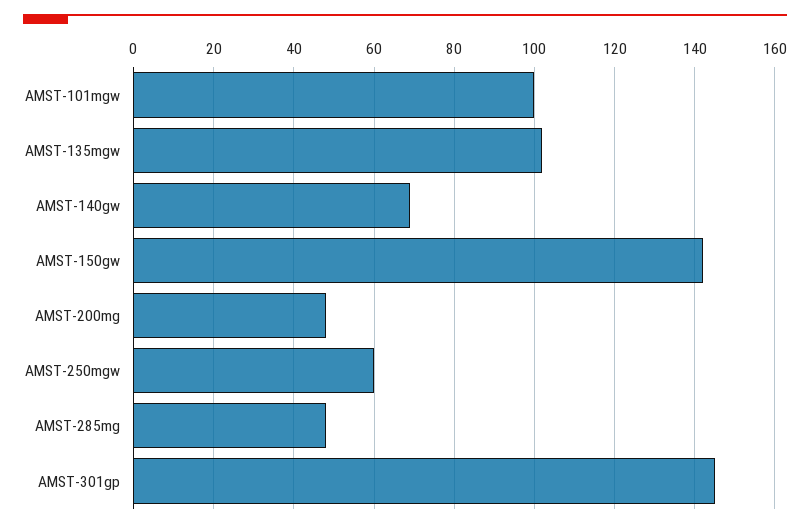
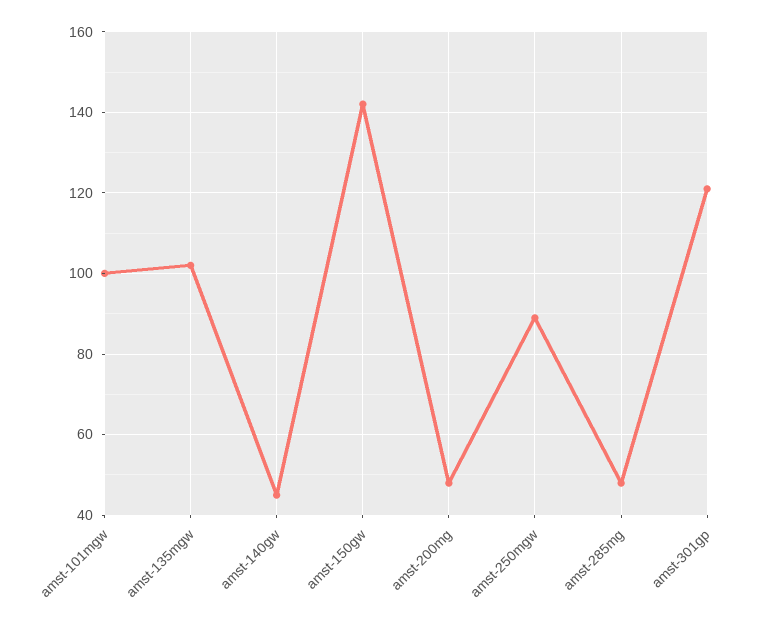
  {
    "AMST-101mgw": 100,
    "AMST-135mgw": 100,
-   "AMST-140gw": 70,
+   "AMST-140gw": 45,
    "AMST-150gw": 140,
    "AMST-200mg": 50,
-   "AMST-250mgw": 60,
+   "AMST-250mgw": 90,
    "AMST-285mg": 50,
-   "AMST-301gp": 145
+   "AMST-301gp": 120
  }

